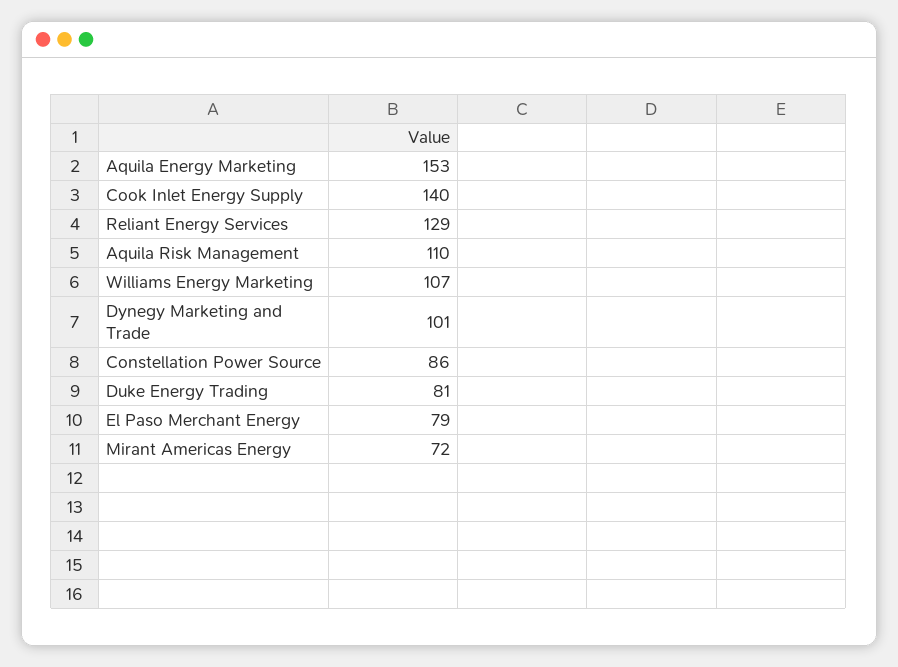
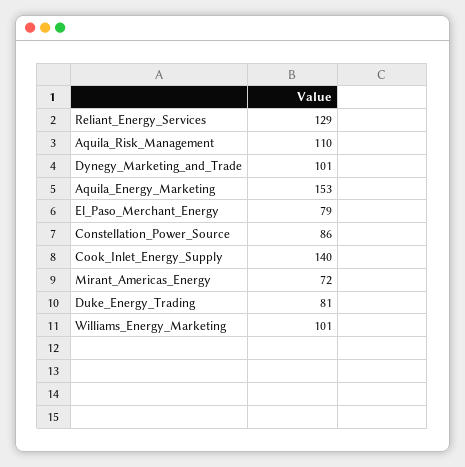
  {
    "Aquila Energy Marketing": 153,
    "Cook Inlet Energy Supply": 140,
    "Reliant Energy Services": 129,
    "Aquila Risk Management": 110,
-   "Williams Energy Marketing": 107,
+   "Williams Energy Marketing": 101,
    "Dynegy Marketing and Trade": 101,
    "Constellation Power Source": 86,
    "Duke Energy Trading": 81,
    "El Paso Merchant Energy": 79,
    "Mirant Americas Energy": 72
  }

